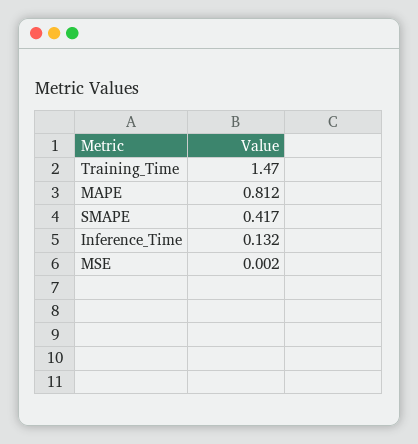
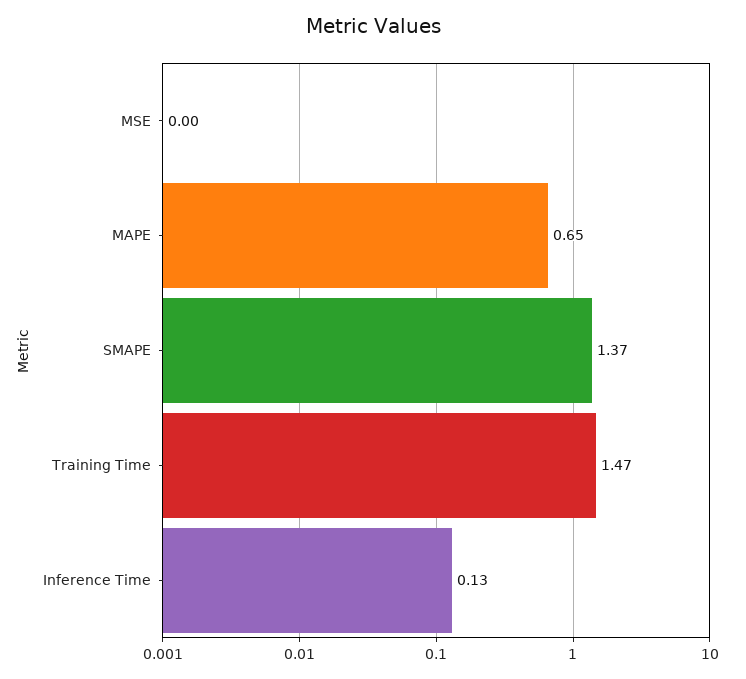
  {
    "Training_Time": 1.47,
-   "MAPE": 0.812,
+   "MAPE": 0.65,
-   "SMAPE": 0.417,
+   "SMAPE": 1.37,
    "Inference_Time": 0.132,
    "MSE": 0.002
  }

